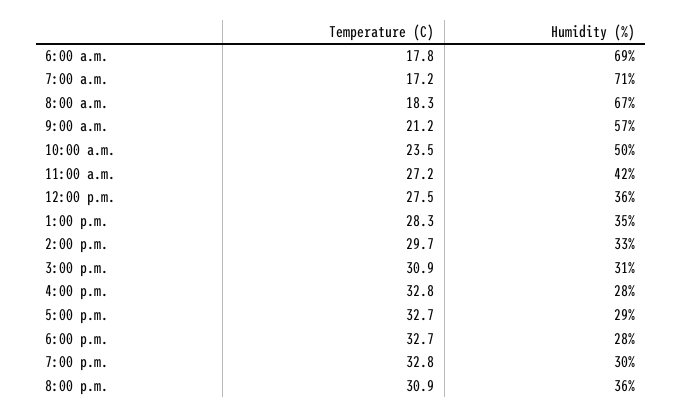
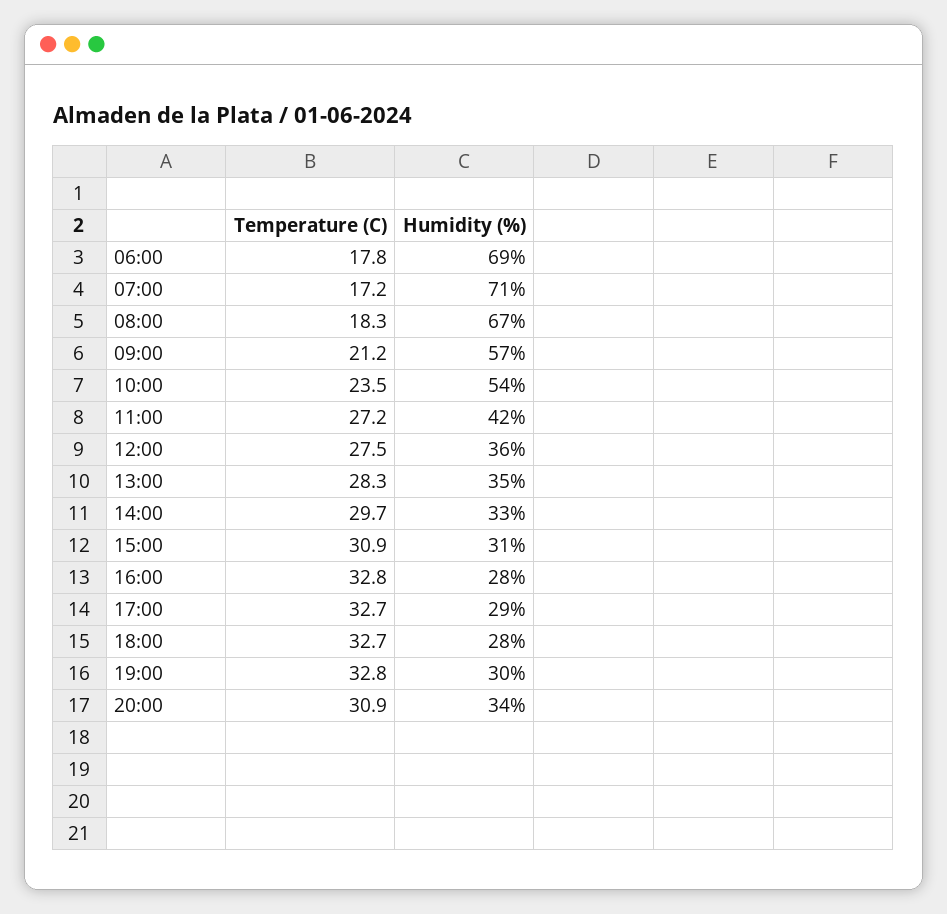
  {
    "Temperature (C)": {
      "6:00 a.m.": 17.8,
      "7:00 a.m.": 17.2,
      "8:00 a.m.": 18.3,
      "9:00 a.m.": 21.2,
      "10:00 a.m.": 23.5,
      "11:00 a.m.": 27.2,
      "12:00 p.m.": 27.5,
      "1:00 p.m.": 28.3,
      "2:00 p.m.": 29.7,
      "3:00 p.m.": 30.9,
      "4:00 p.m.": 32.8,
      "5:00 p.m.": 32.7,
      "6:00 p.m.": 32.7,
      "7:00 p.m.": 32.8,
      "8:00 p.m.": 30.9
    },
    "Humidity (%)": {
      "6:00 a.m.": 69,
      "7:00 a.m.": 71,
      "8:00 a.m.": 67,
      "9:00 a.m.": 57,
-     "10:00 a.m.": 50,
+     "10:00 a.m.": 54,
      "11:00 a.m.": 42,
      "12:00 p.m.": 36,
      "1:00 p.m.": 35,
      "2:00 p.m.": 33,
      "3:00 p.m.": 31,
      "4:00 p.m.": 28,
      "5:00 p.m.": 29,
      "6:00 p.m.": 28,
      "7:00 p.m.": 30,
-     "8:00 p.m.": 36
+     "8:00 p.m.": 34
    }
  }

